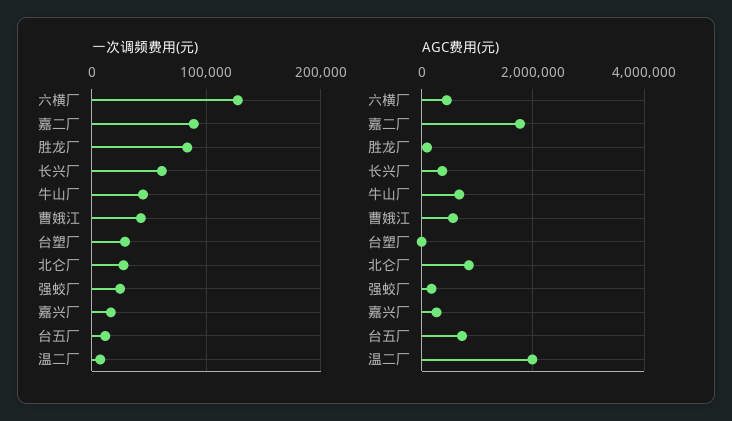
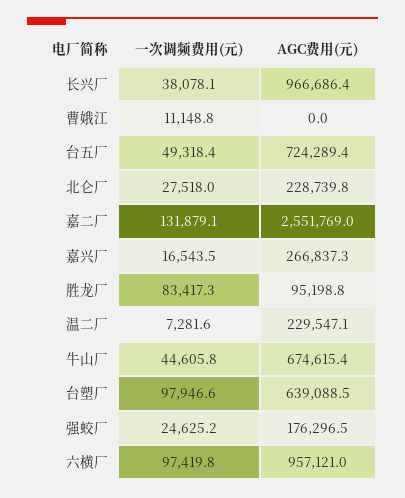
  {
    "一次调频费用(元)": {
-     "六横厂": 130000,
+     "六横厂": 97419.8,
-     "嘉二厂": 90000,
+     "嘉二厂": 131879.1,
      "胜龙厂": 83417.3,
-     "长兴厂": 60000,
+     "长兴厂": 38078.1,
      "牛山厂": 44605.8,
-     "曹娥江": 40000,
+     "曹娥江": 11148.8,
-     "台塑厂": 30000,
+     "台塑厂": 97946.6,
      "北仑厂": 27518,
      "强蛟厂": 24625.2,
      "嘉兴厂": 16543.5,
-     "台五厂": 10000,
+     "台五厂": 49318.4,
      "温二厂": 7281.6
    },
    "AGC费用(元)": {
-     "六横厂": 400000,
+     "六横厂": 957121,
-     "嘉二厂": 1800000,
+     "嘉二厂": 2551769,
      "胜龙厂": 95198.8,
-     "长兴厂": 400000,
+     "长兴厂": 966686.4,
      "牛山厂": 674615.4,
-     "曹娥江": 600000,
+     "曹娥江": 0,
-     "台塑厂": 0,
+     "台塑厂": 639088.5,
-     "北仑厂": 800000,
+     "北仑厂": 228739.8,
      "强蛟厂": 176296.5,
      "嘉兴厂": 266837.3,
      "台五厂": 724289.4,
-     "温二厂": 2000000
+     "温二厂": 229547.1
    }
  }

